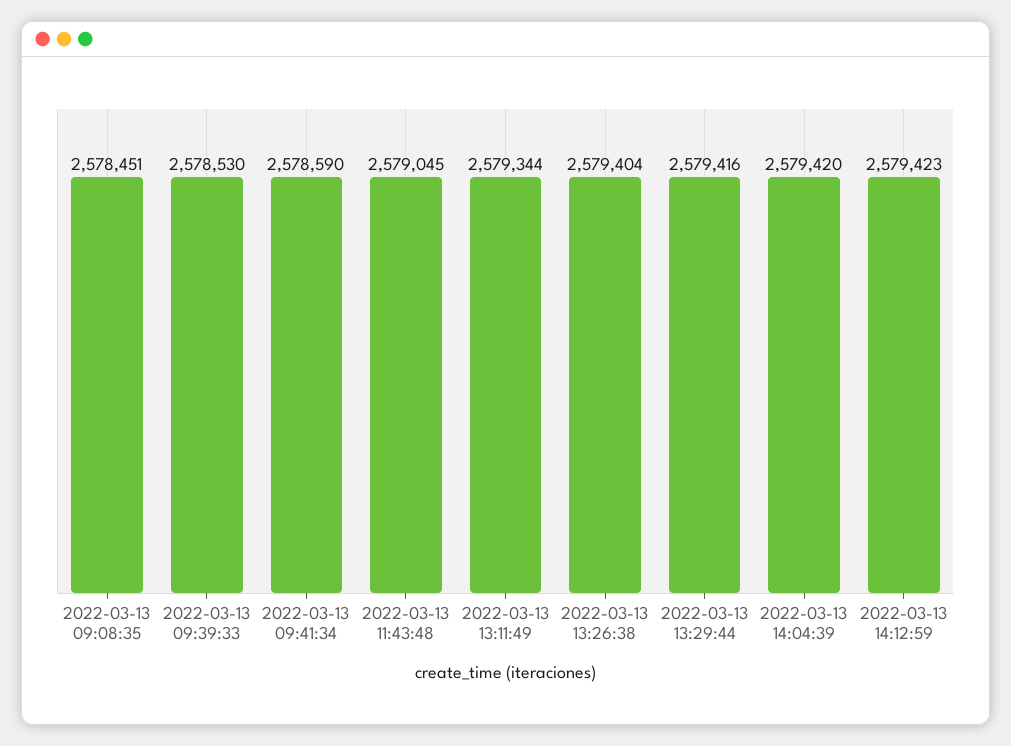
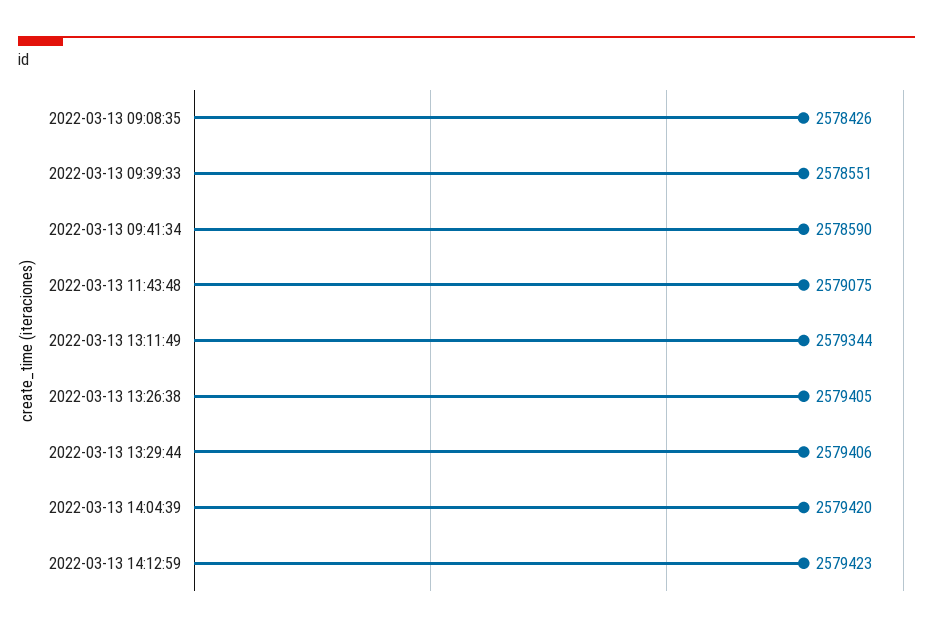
  {
-   "2022-03-13 09:08:35": 2578451,
+   "2022-03-13 09:08:35": 2578426,
-   "2022-03-13 09:39:33": 2578530,
+   "2022-03-13 09:39:33": 2578551,
    "2022-03-13 09:41:34": 2578590,
-   "2022-03-13 11:43:48": 2579045,
+   "2022-03-13 11:43:48": 2579075,
    "2022-03-13 13:11:49": 2579344,
-   "2022-03-13 13:26:38": 2579404,
+   "2022-03-13 13:26:38": 2579405,
-   "2022-03-13 13:29:44": 2579416,
+   "2022-03-13 13:29:44": 2579406,
    "2022-03-13 14:04:39": 2579420,
    "2022-03-13 14:12:59": 2579423
  }

